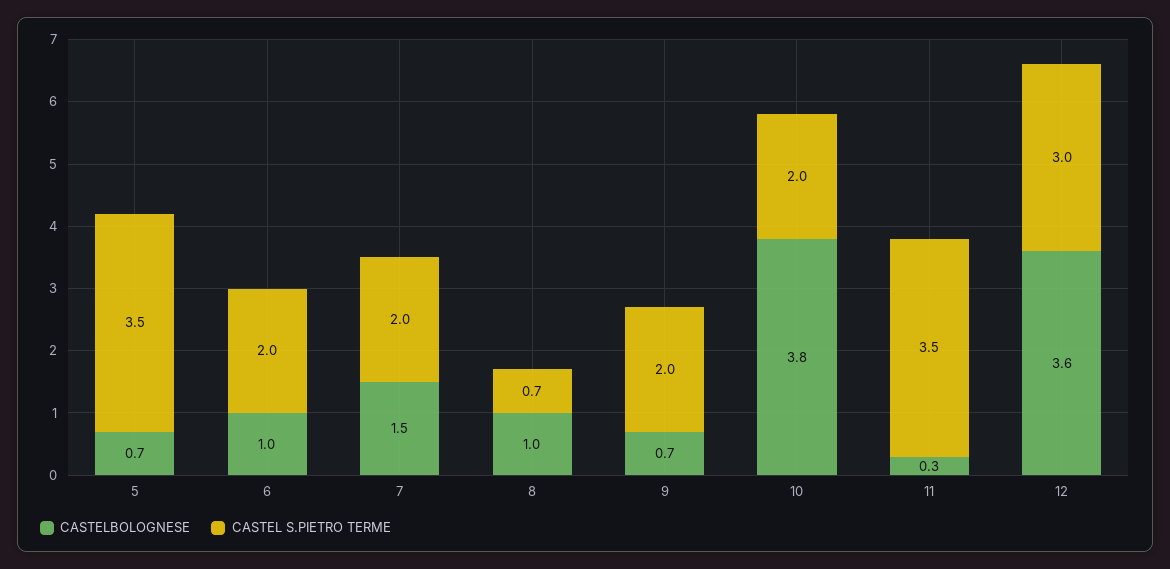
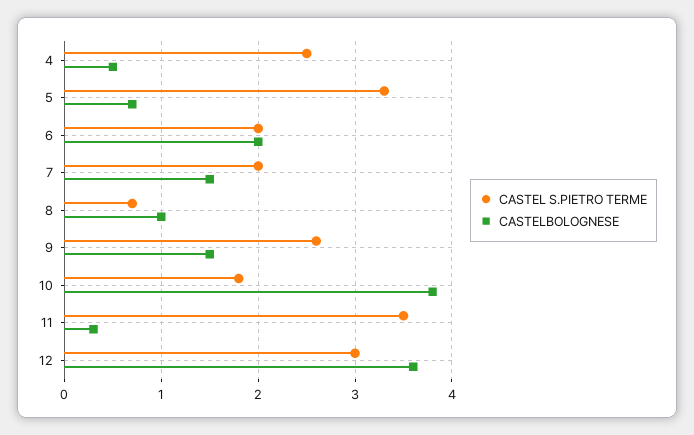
  {
    "CASTELBOLOGNESE": {
      "5": 0.7,
-     "6": 1,
+     "6": 2,
      "7": 1.5,
      "8": 1,
-     "9": 0.7,
+     "9": 1.5,
      "10": 3.8,
      "11": 0.3,
-     "12": 3.6
+     "12": 3.6,
+     "4": 0.5
    },
    "CASTEL S.PIETRO TERME": {
-     "5": 3.5,
+     "5": 3.3,
      "6": 2,
      "7": 2,
      "8": 0.7,
-     "9": 2,
+     "9": 2.6,
-     "10": 2,
+     "10": 1.8,
      "11": 3.5,
-     "12": 3
+     "12": 3,
+     "4": 2.5
    }
  }

